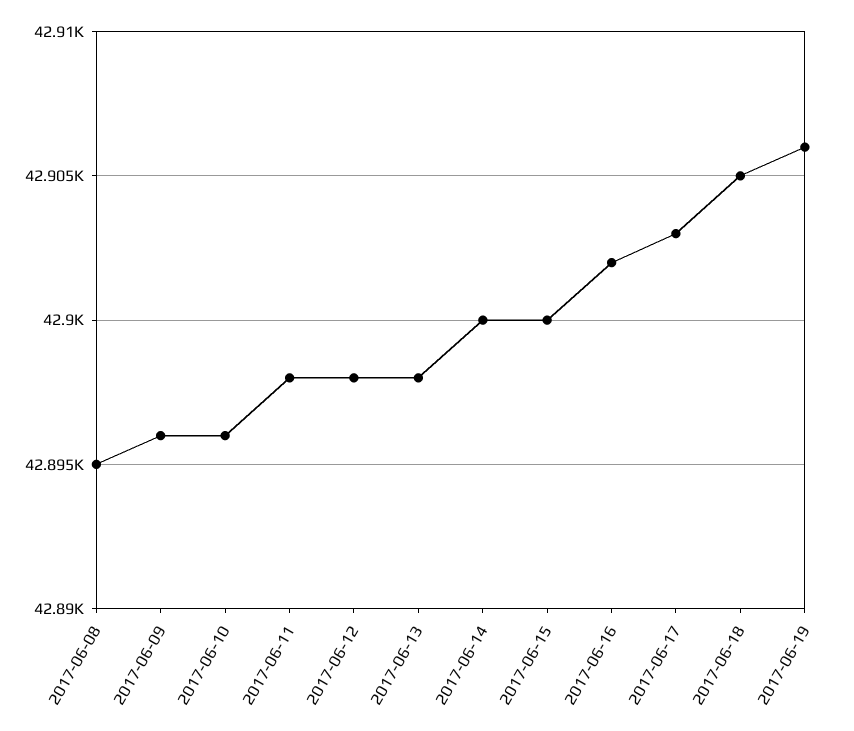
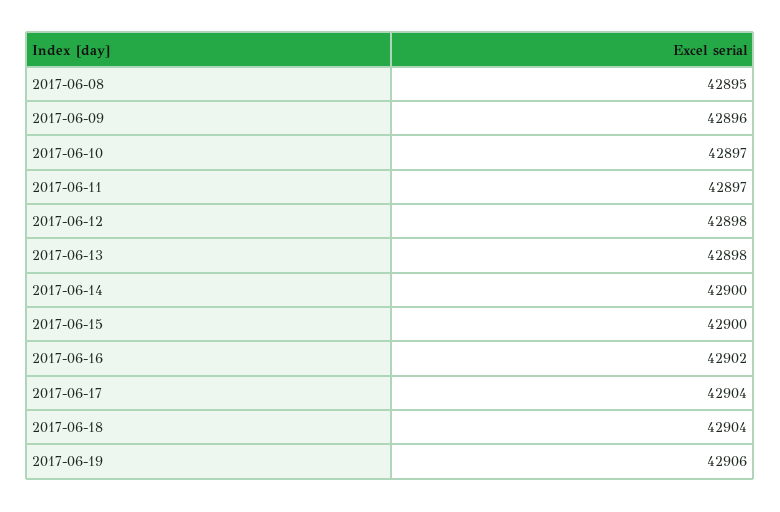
  {
    "2017-06-08": 42895,
    "2017-06-09": 42896,
-   "2017-06-10": 42896,
+   "2017-06-10": 42897,
-   "2017-06-11": 42898,
+   "2017-06-11": 42897,
    "2017-06-12": 42898,
    "2017-06-13": 42898,
    "2017-06-14": 42900,
    "2017-06-15": 42900,
    "2017-06-16": 42902,
-   "2017-06-17": 42903,
+   "2017-06-17": 42904,
-   "2017-06-18": 42905,
+   "2017-06-18": 42904,
    "2017-06-19": 42906
  }

